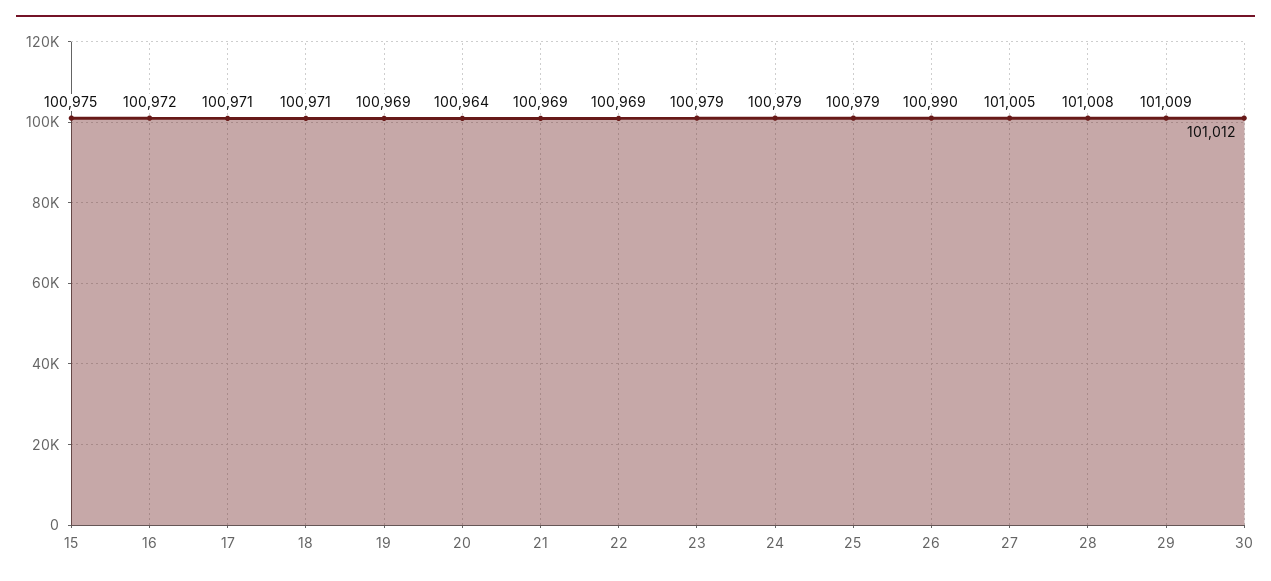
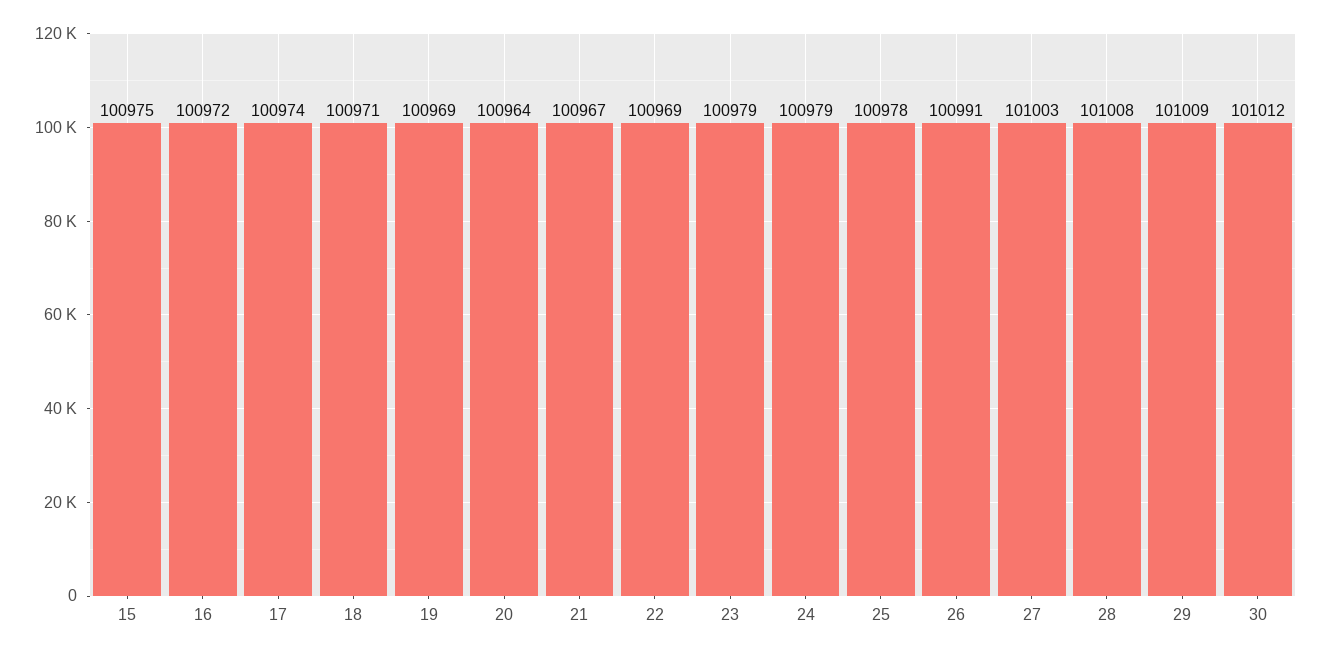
  {
    "15": 100975,
    "16": 100972,
-   "17": 100971,
+   "17": 100974,
    "18": 100971,
    "19": 100969,
    "20": 100964,
-   "21": 100969,
+   "21": 100967,
    "22": 100969,
    "23": 100979,
    "24": 100979,
-   "25": 100979,
+   "25": 100978,
-   "26": 100990,
+   "26": 100991,
-   "27": 101005,
+   "27": 101003,
    "28": 101008,
    "29": 101009,
    "30": 101012
  }

